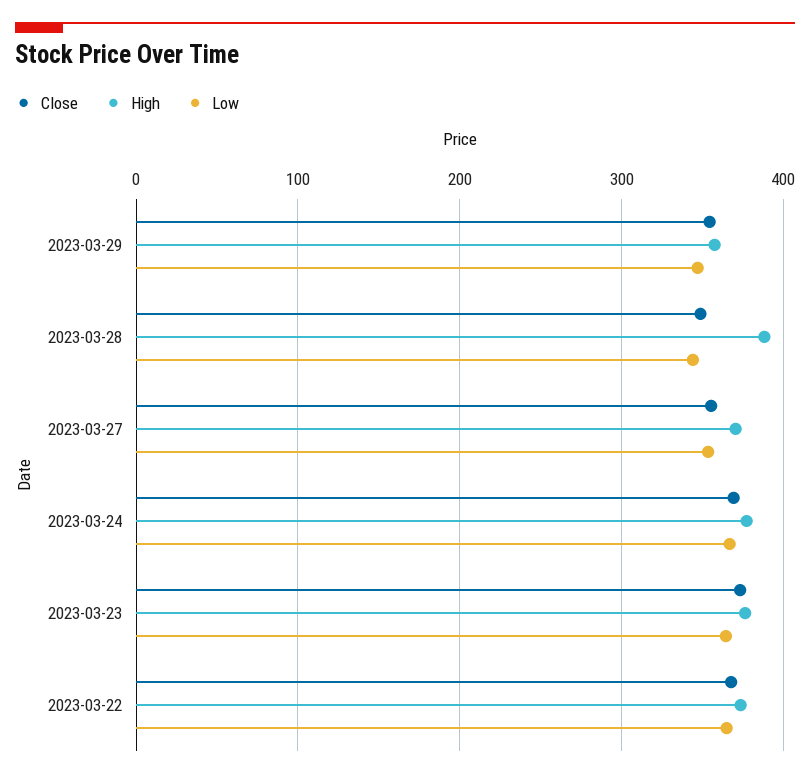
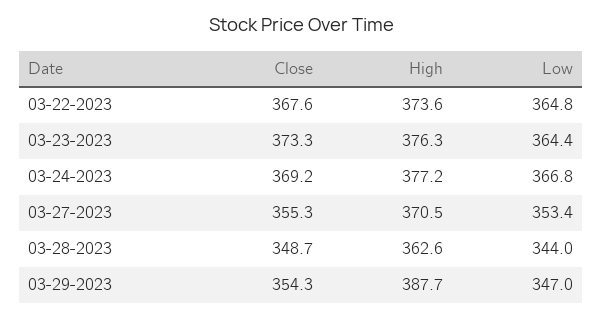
  {
    "Close": {
      "2023-03-29": 354.3,
      "2023-03-28": 348.7,
      "2023-03-27": 355.3,
      "2023-03-24": 369.2,
      "2023-03-23": 373.3,
      "2023-03-22": 367.6
    },
    "High": {
-     "2023-03-29": 360,
+     "2023-03-29": 387.7,
-     "2023-03-28": 390,
+     "2023-03-28": 362.6,
      "2023-03-27": 370.5,
      "2023-03-24": 377.2,
      "2023-03-23": 376.3,
      "2023-03-22": 373.6
    },
    "Low": {
      "2023-03-29": 347,
      "2023-03-28": 344,
      "2023-03-27": 353.4,
      "2023-03-24": 366.8,
      "2023-03-23": 364.4,
      "2023-03-22": 364.8
    }
  }

